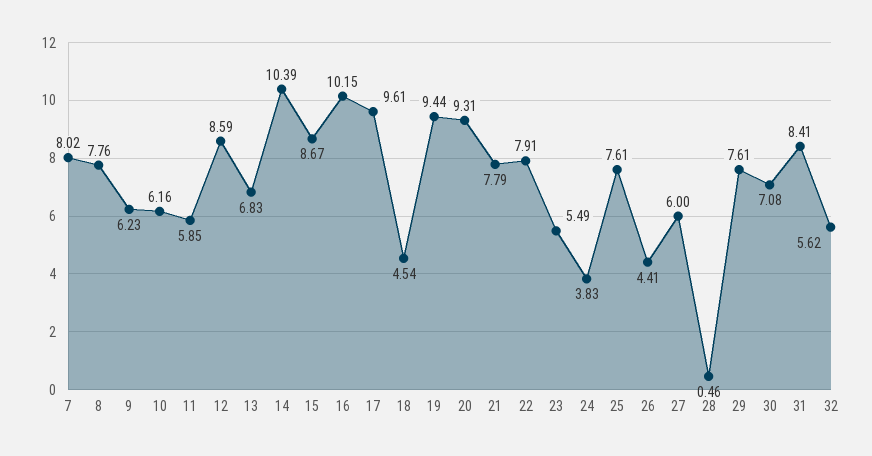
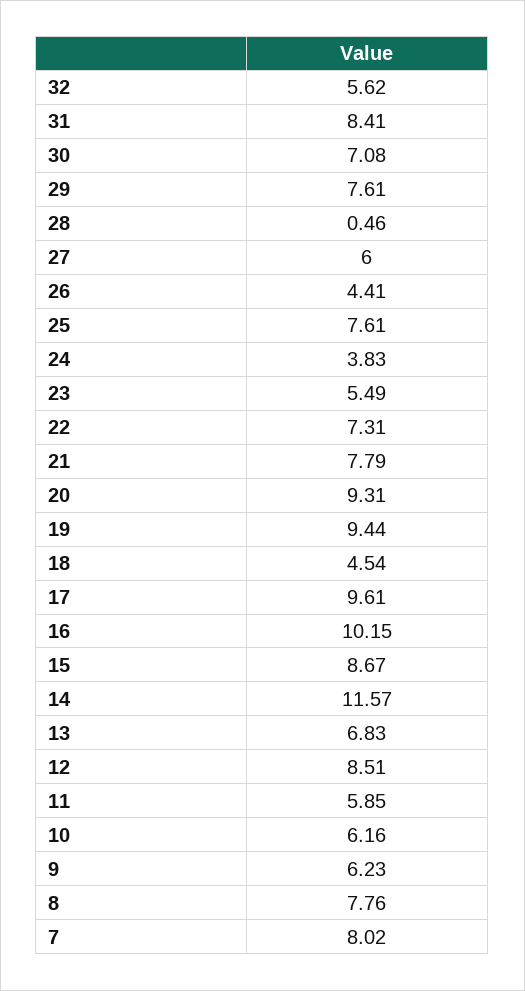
  {
    "7": 8.02,
    "8": 7.76,
    "9": 6.23,
    "10": 6.16,
    "11": 5.85,
-   "12": 8.59,
+   "12": 8.51,
    "13": 6.83,
-   "14": 10.39,
+   "14": 11.57,
    "15": 8.67,
    "16": 10.15,
    "17": 9.61,
    "18": 4.54,
    "19": 9.44,
    "20": 9.31,
    "21": 7.79,
-   "22": 7.91,
+   "22": 7.31,
    "23": 5.49,
    "24": 3.83,
    "25": 7.61,
    "26": 4.41,
    "27": 6,
    "28": 0.46,
    "29": 7.61,
    "30": 7.08,
    "31": 8.41,
    "32": 5.62
  }

